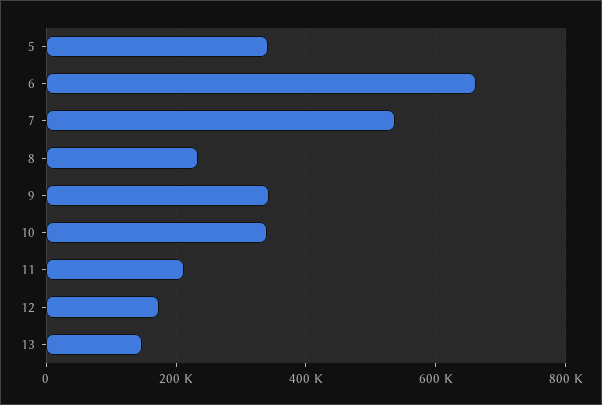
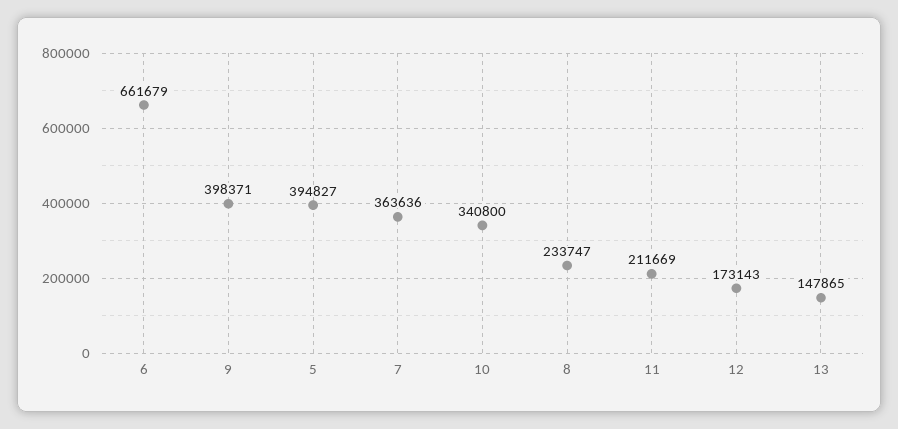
  {
-   "5": 340000,
+   "5": 394827,
    "6": 661679,
-   "7": 540000,
+   "7": 363636,
    "8": 233747,
-   "9": 340000,
+   "9": 398371,
    "10": 340800,
    "11": 211669,
    "12": 173143,
    "13": 147865
  }

